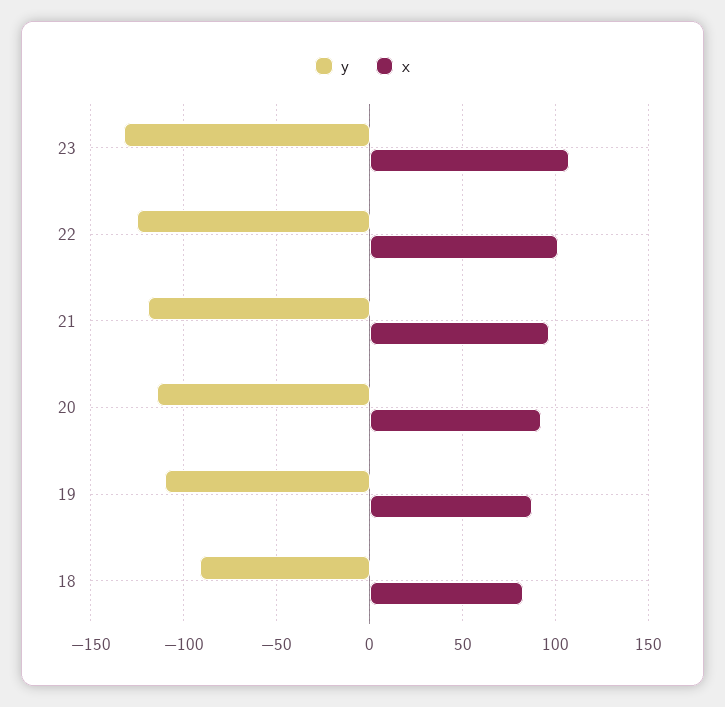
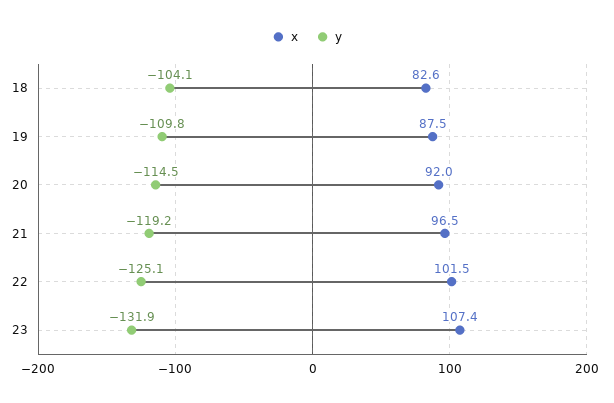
  {
    "y": {
      "23": -131.9,
      "22": -125.1,
      "21": -119.2,
      "20": -114.5,
      "19": -109.8,
-     "18": -90
+     "18": -104.1
    },
    "x": {
      "23": 107.4,
      "22": 101.5,
      "21": 96.5,
      "20": 92,
      "19": 87.5,
      "18": 82.6
    }
  }

